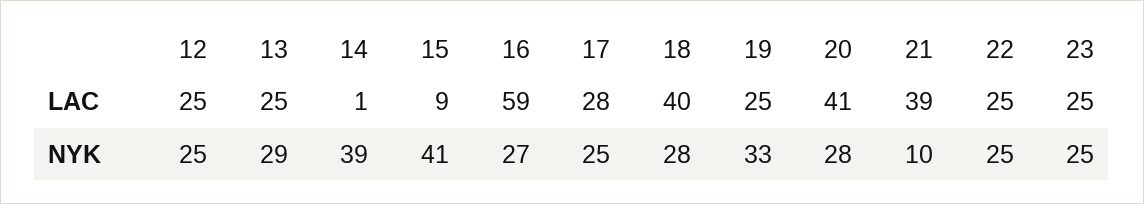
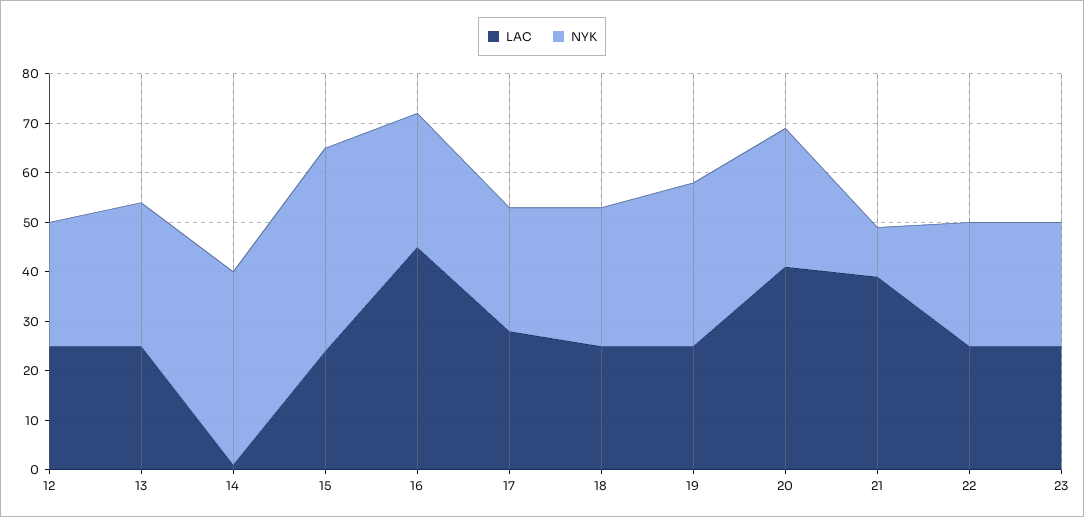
  {
    "LAC": {
      "12": 25,
      "13": 25,
      "14": 1,
-     "15": 9,
+     "15": 25,
-     "16": 59,
+     "16": 45,
      "17": 28,
-     "18": 40,
+     "18": 25,
      "19": 25,
      "20": 41,
      "21": 39,
      "22": 25,
      "23": 25
    },
    "NYK": {
      "12": 25,
      "13": 29,
      "14": 39,
      "15": 41,
      "16": 27,
      "17": 25,
      "18": 28,
      "19": 33,
      "20": 28,
      "21": 10,
      "22": 25,
      "23": 25
    }
  }

